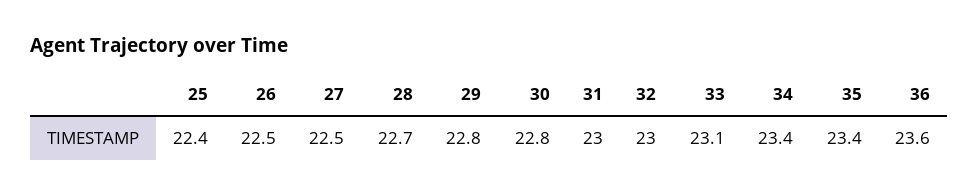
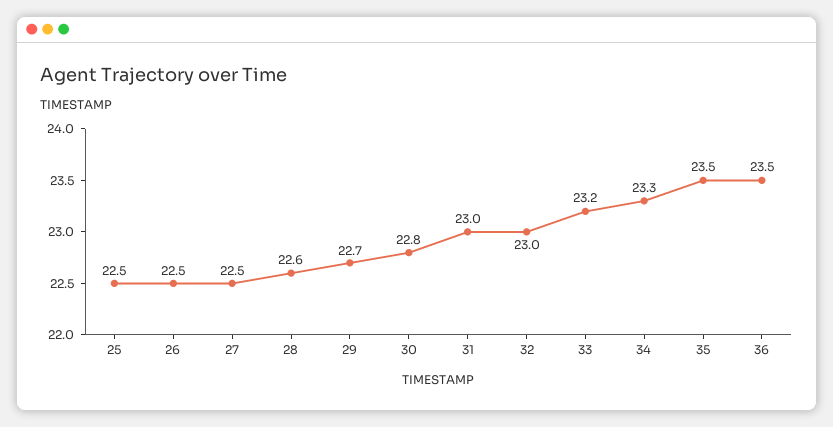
  {
-   "25": 22.4,
+   "25": 22.5,
    "26": 22.5,
    "27": 22.5,
-   "28": 22.7,
+   "28": 22.6,
-   "29": 22.8,
+   "29": 22.7,
    "30": 22.8,
    "31": 23,
    "32": 23,
-   "33": 23.1,
+   "33": 23.2,
-   "34": 23.4,
+   "34": 23.3,
-   "35": 23.4,
+   "35": 23.5,
-   "36": 23.6
+   "36": 23.5
  }

